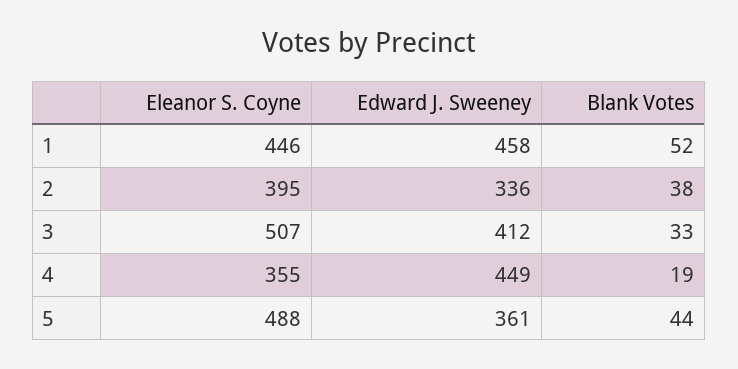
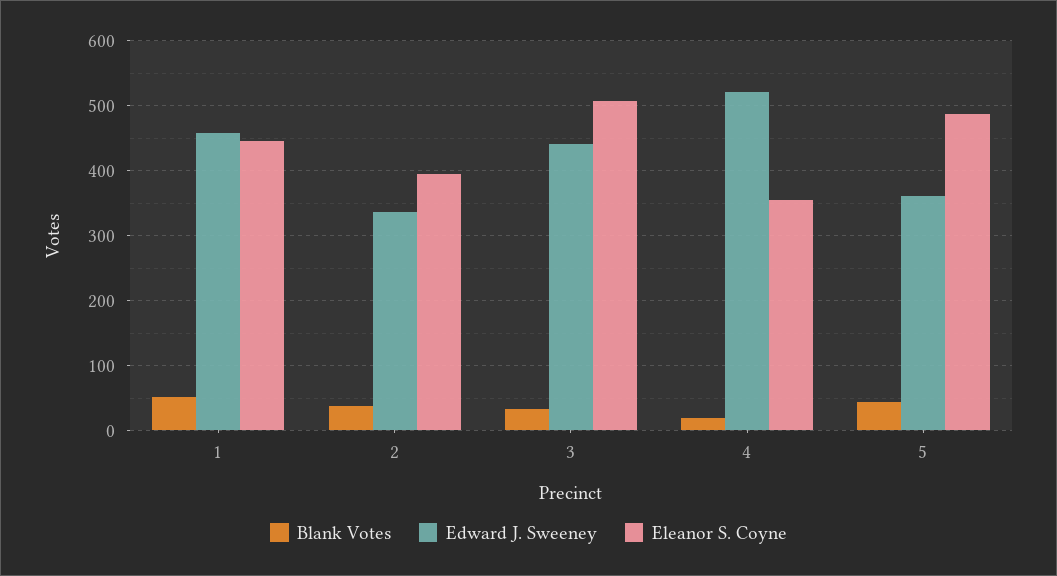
  {
    "Eleanor S. Coyne": {
      "1": 446,
      "2": 395,
      "3": 507,
      "4": 355,
      "5": 488
    },
    "Edward J. Sweeney": {
      "1": 458,
      "2": 336,
-     "3": 412,
+     "3": 440,
-     "4": 449,
+     "4": 520,
      "5": 361
    },
    "Blank Votes": {
      "1": 52,
      "2": 38,
      "3": 33,
      "4": 19,
      "5": 44
    }
  }

